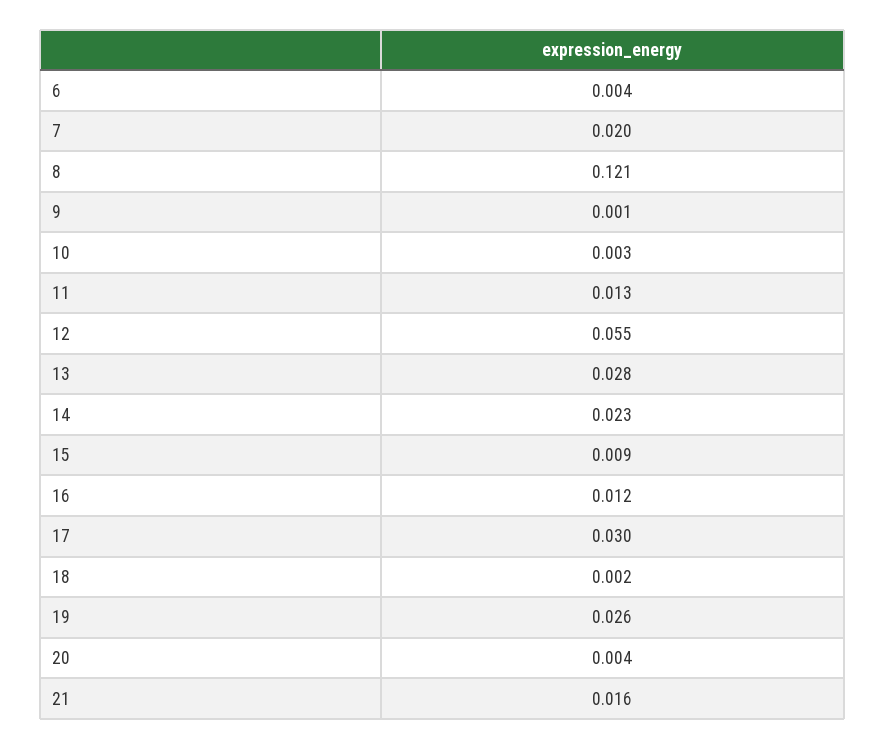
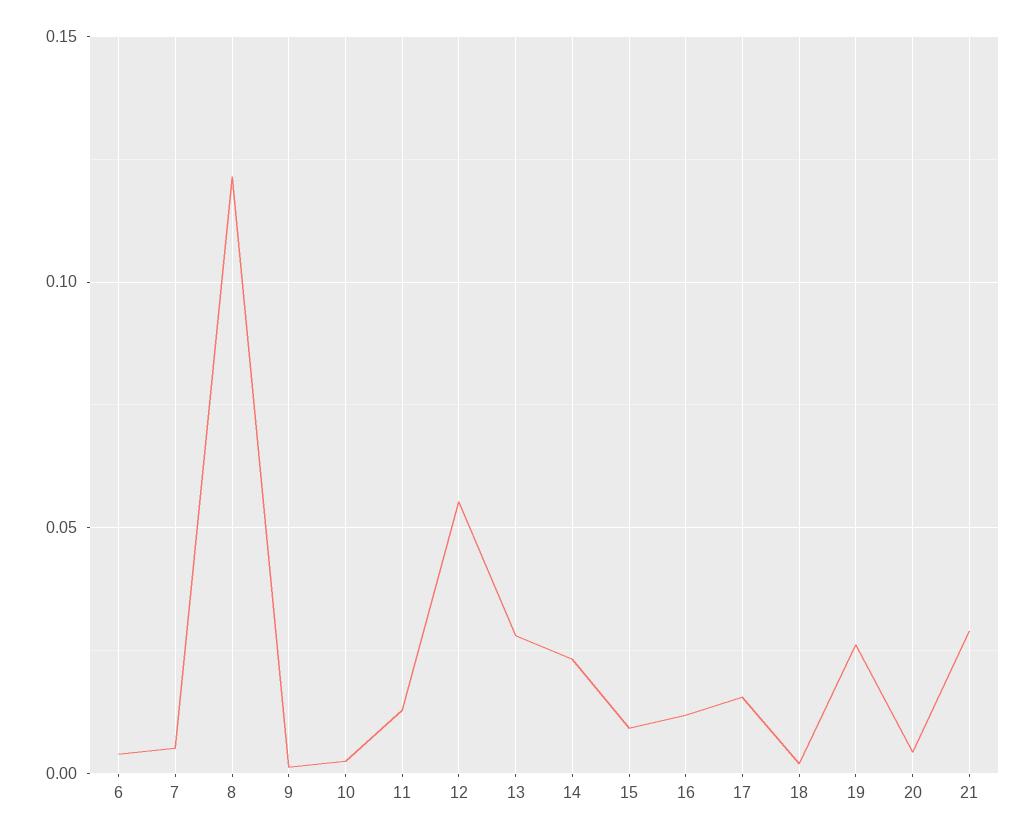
  {
    "6": 0.004,
-   "7": 0.02,
+   "7": 0.005,
    "8": 0.121,
    "9": 0.001,
    "10": 0.003,
    "11": 0.013,
    "12": 0.055,
    "13": 0.028,
    "14": 0.023,
    "15": 0.009,
    "16": 0.012,
-   "17": 0.03,
+   "17": 0.015,
    "18": 0.002,
    "19": 0.026,
    "20": 0.004,
-   "21": 0.016
+   "21": 0.03
  }

